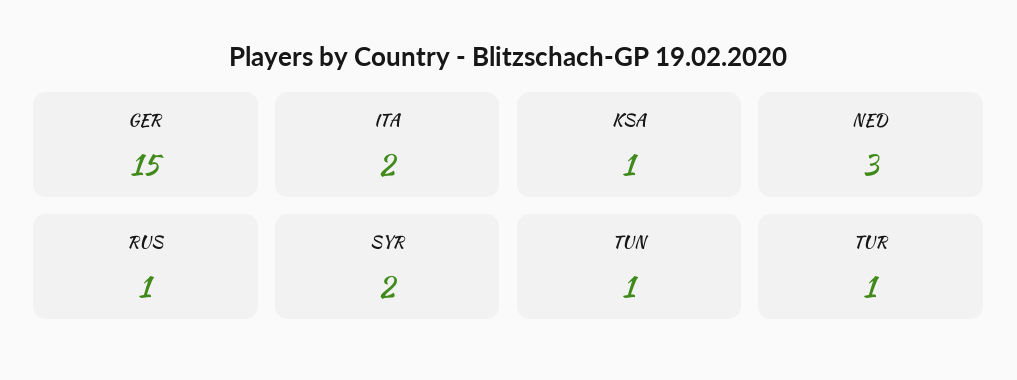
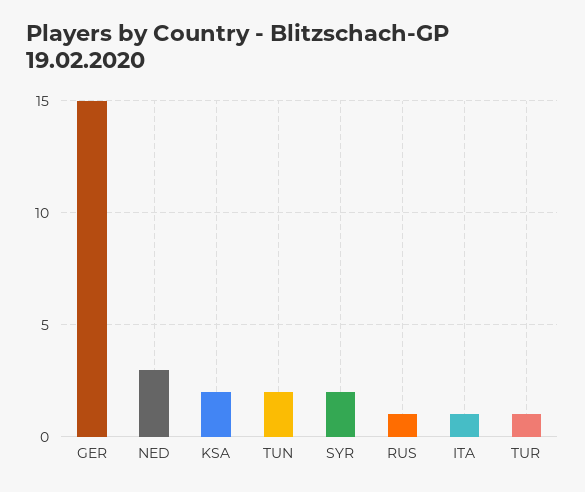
  {
    "GER": 15,
-   "ITA": 2,
+   "ITA": 1,
-   "KSA": 1,
+   "KSA": 2,
    "NED": 3,
    "RUS": 1,
    "SYR": 2,
-   "TUN": 1,
+   "TUN": 2,
    "TUR": 1
  }

